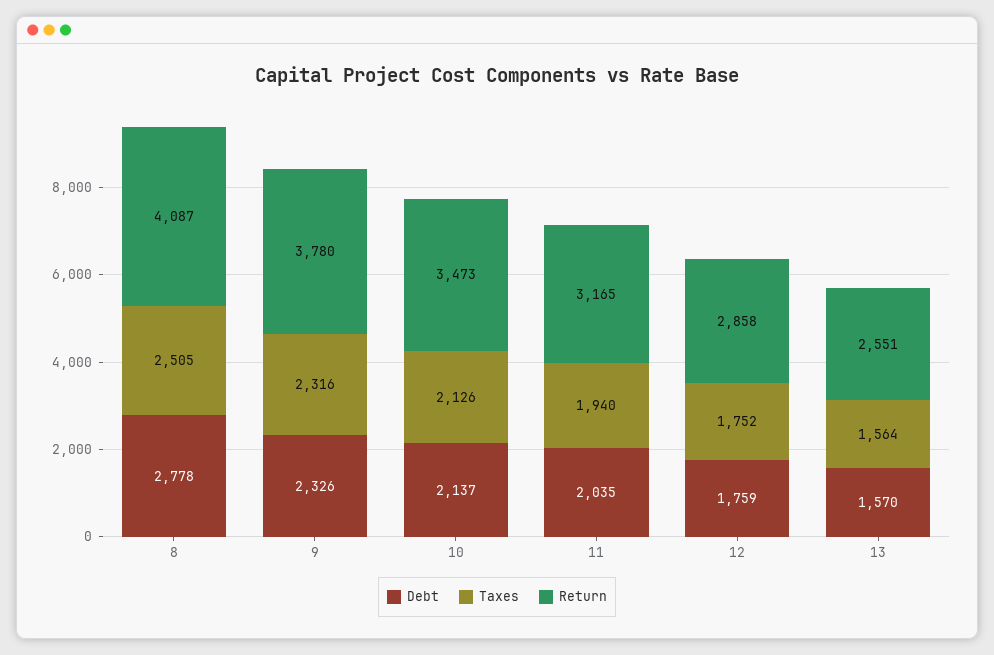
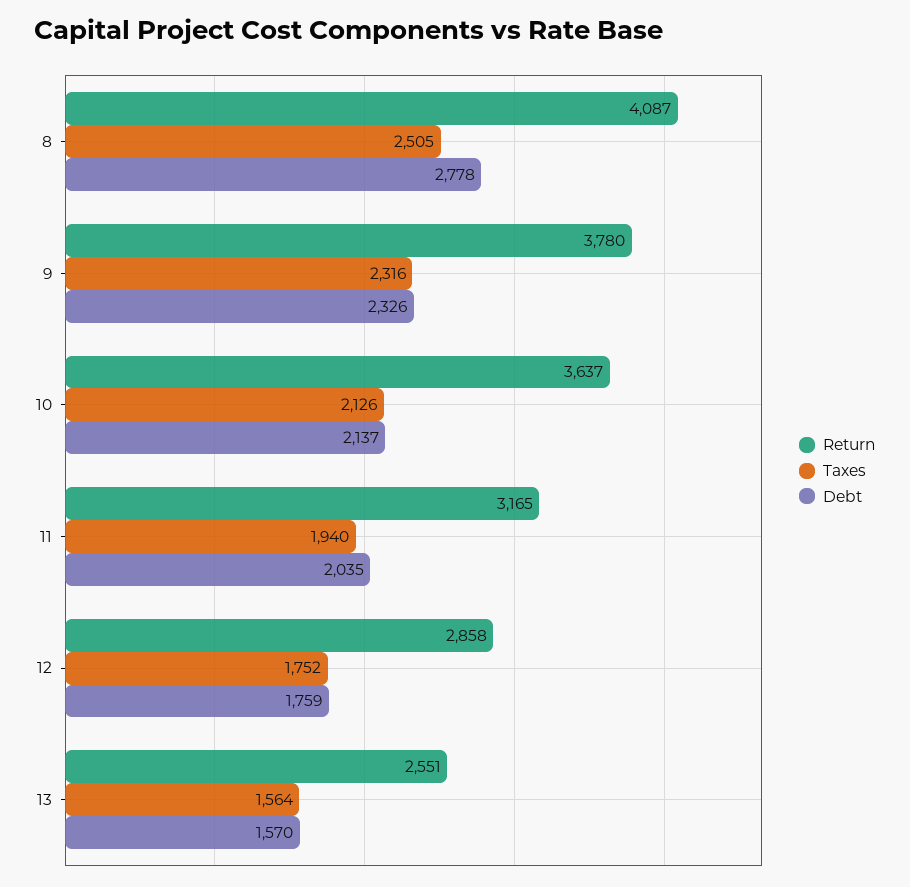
  {
    "Debt": {
      "8": 2778,
      "9": 2326,
      "10": 2137,
      "11": 2035,
      "12": 1759,
      "13": 1570
    },
    "Taxes": {
      "8": 2505,
      "9": 2316,
      "10": 2126,
      "11": 1940,
      "12": 1752,
      "13": 1564
    },
    "Return": {
      "8": 4087,
      "9": 3780,
-     "10": 3473,
+     "10": 3637,
      "11": 3165,
      "12": 2858,
      "13": 2551
    }
  }

